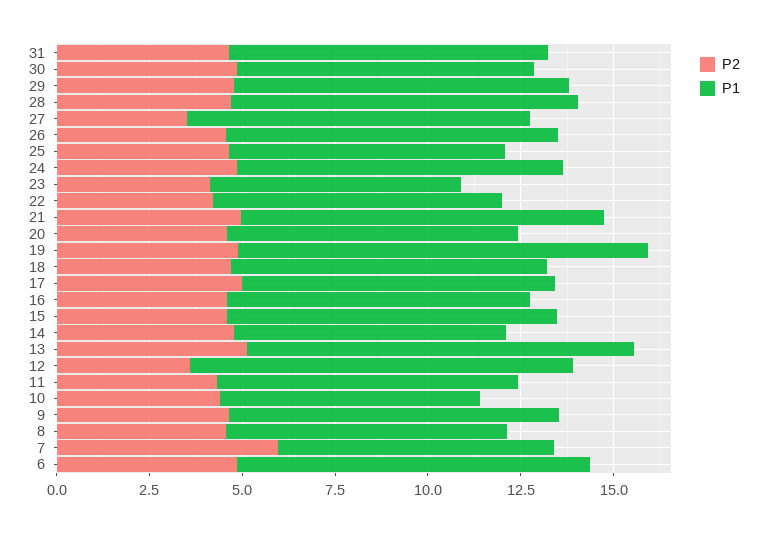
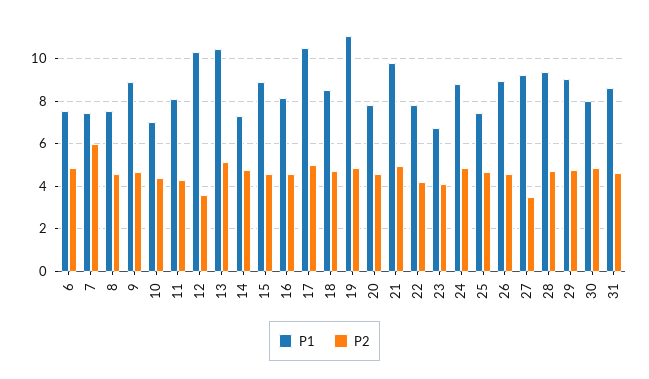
  {
    "P2": {
      "31": 4.5,
      "30": 5,
      "29": 5,
      "28": 4.5,
      "27": 3.5,
      "26": 4.5,
      "25": 4.5,
      "24": 5,
      "23": 4,
      "22": 4,
      "21": 5,
      "20": 4.5,
      "19": 5,
      "18": 4.5,
      "17": 5,
      "16": 4.5,
      "15": 4.5,
      "14": 5,
      "13": 5,
      "12": 3.5,
      "11": 4.5,
      "10": 4.5,
      "9": 4.5,
      "8": 4.5,
      "7": 6,
      "6": 5
    },
    "P1": {
      "31": 8.5,
      "30": 8,
      "29": 9,
      "28": 9.5,
      "27": 9.5,
      "26": 9,
      "25": 7.5,
      "24": 9,
      "23": 7,
      "22": 8,
      "21": 10,
      "20": 8,
      "19": 11,
      "18": 8.5,
-     "17": 8.5,
+     "17": 10.5,
      "16": 8,
      "15": 9,
      "14": 7.5,
      "13": 10.5,
      "12": 10.5,
      "11": 8,
      "10": 7,
      "9": 9,
      "8": 7.5,
      "7": 7.5,
-     "6": 9.5
+     "6": 7.5
    }
  }

